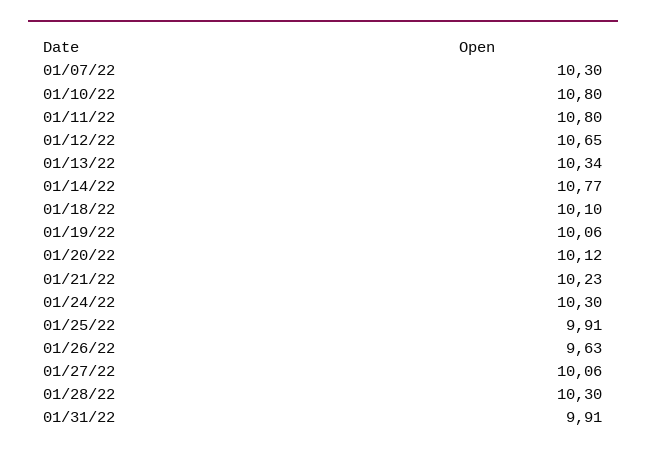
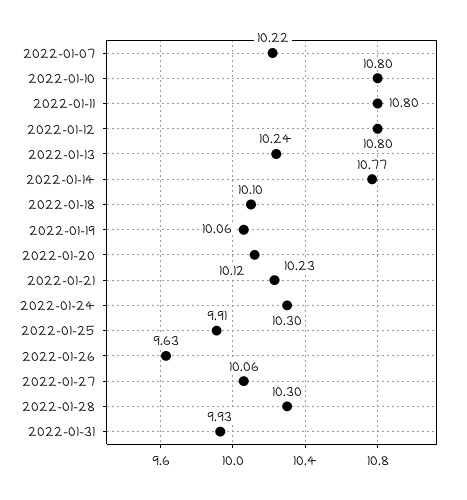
  {
-   "01/07/22": 10.3,
+   "01/07/22": 10.22,
    "01/10/22": 10.8,
    "01/11/22": 10.8,
-   "01/12/22": 10.65,
+   "01/12/22": 10.8,
-   "01/13/22": 10.34,
+   "01/13/22": 10.24,
    "01/14/22": 10.77,
    "01/18/22": 10.1,
    "01/19/22": 10.06,
    "01/20/22": 10.12,
    "01/21/22": 10.23,
    "01/24/22": 10.3,
    "01/25/22": 9.91,
    "01/26/22": 9.63,
    "01/27/22": 10.06,
    "01/28/22": 10.3,
-   "01/31/22": 9.91
+   "01/31/22": 9.93
  }

